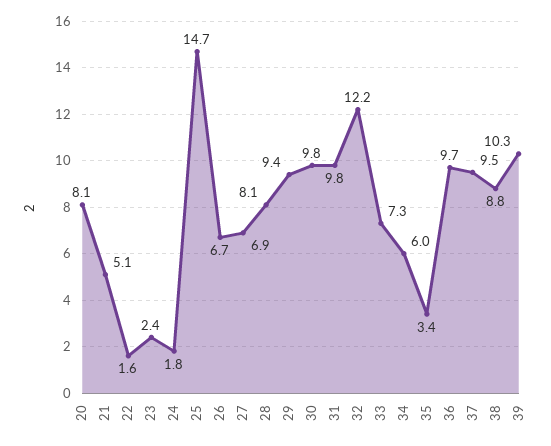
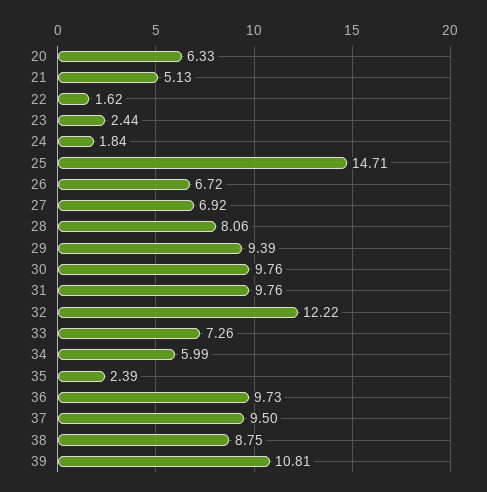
  {
-   "20": 8.1,
+   "20": 6.33,
    "21": 5.13,
    "22": 1.62,
    "23": 2.44,
    "24": 1.84,
    "25": 14.71,
    "26": 6.72,
    "27": 6.92,
    "28": 8.06,
    "29": 9.39,
    "30": 9.76,
    "31": 9.76,
    "32": 12.22,
    "33": 7.26,
    "34": 5.99,
-   "35": 3.4,
+   "35": 2.39,
    "36": 9.73,
    "37": 9.5,
    "38": 8.75,
-   "39": 10.3
+   "39": 10.81
  }

